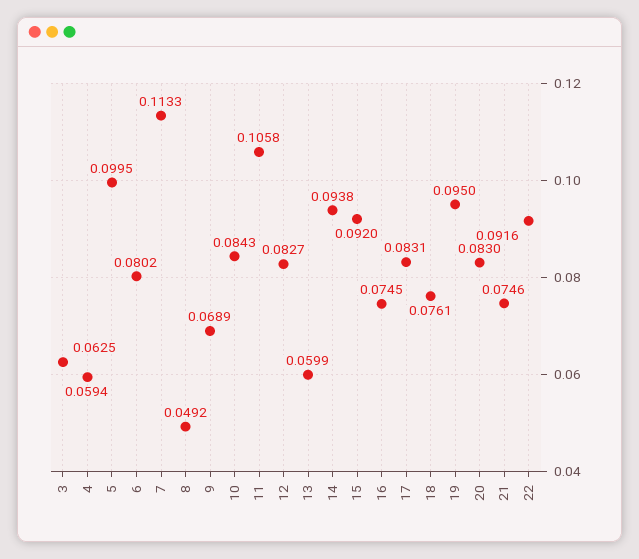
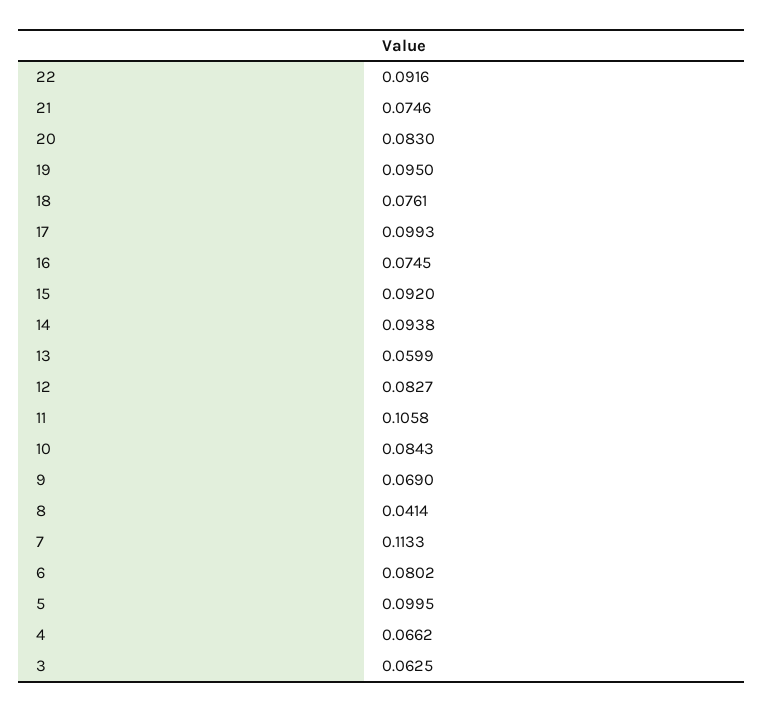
  {
    "3": 0.0625,
-   "4": 0.0594,
+   "4": 0.0662,
    "5": 0.0995,
    "6": 0.0802,
    "7": 0.1133,
-   "8": 0.0492,
+   "8": 0.0414,
-   "9": 0.0689,
+   "9": 0.069,
    "10": 0.0843,
    "11": 0.1058,
    "12": 0.0827,
    "13": 0.0599,
    "14": 0.0938,
    "15": 0.092,
    "16": 0.0745,
-   "17": 0.0831,
+   "17": 0.0993,
    "18": 0.0761,
    "19": 0.095,
    "20": 0.083,
    "21": 0.0746,
    "22": 0.0916
  }

